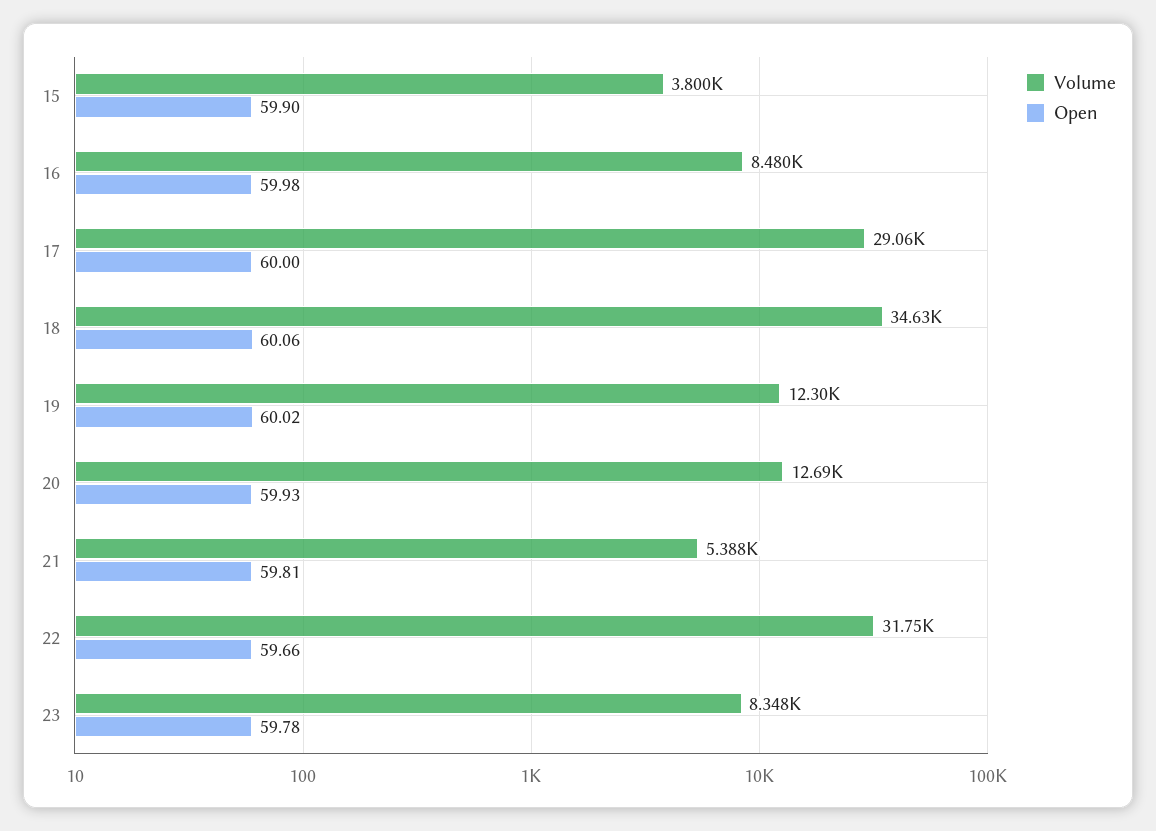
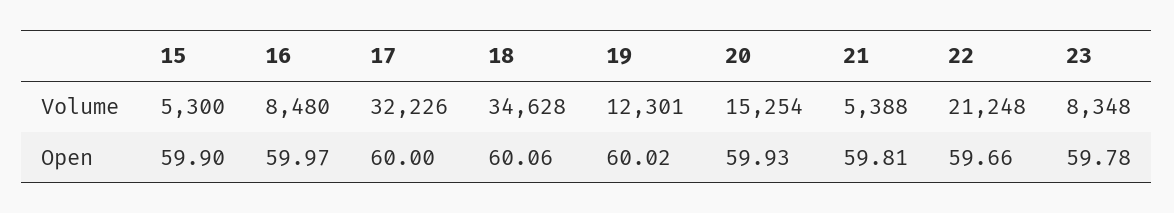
  {
    "Volume": {
-     "15": 3800,
+     "15": 5300,
      "16": 8480,
-     "17": 29060,
+     "17": 32226,
      "18": 34628,
      "19": 12301,
-     "20": 12690,
+     "20": 15254,
      "21": 5388,
-     "22": 31750,
+     "22": 21248,
      "23": 8348
    },
    "Open": {
      "15": 59.9,
-     "16": 59.98,
+     "16": 59.97,
      "17": 60,
      "18": 60.06,
      "19": 60.02,
      "20": 59.93,
      "21": 59.81,
      "22": 59.66,
      "23": 59.78
    }
  }

